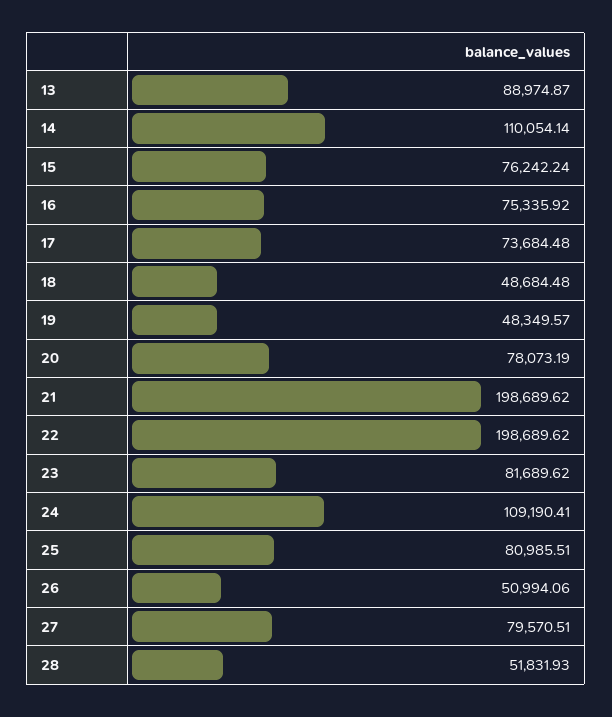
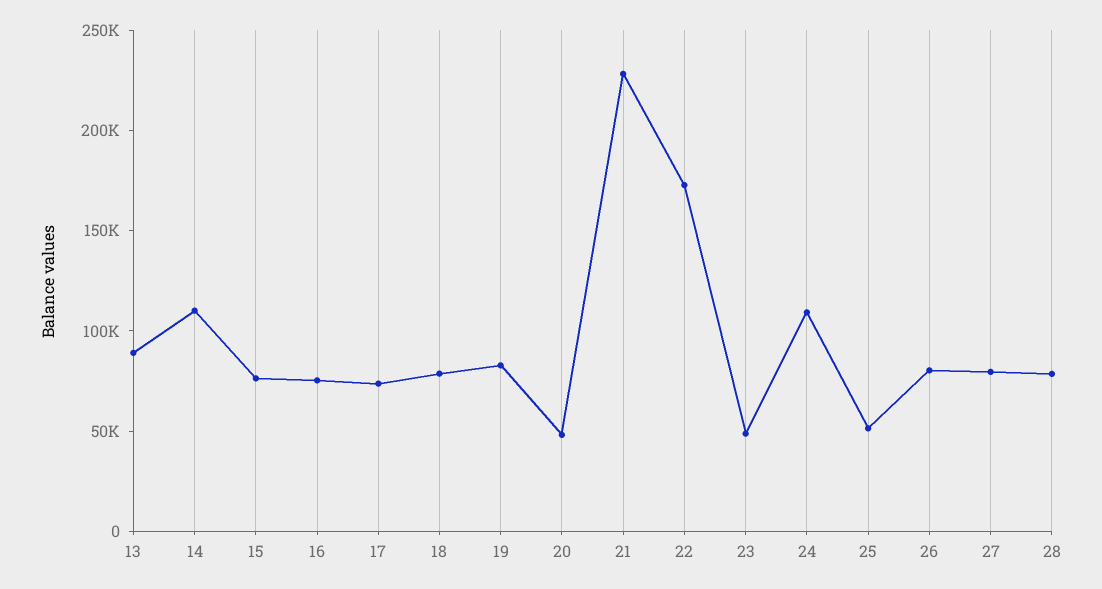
  {
    "13": 88974.87,
    "14": 110054.14,
    "15": 76242.24,
    "16": 75335.92,
    "17": 73684.48,
-   "18": 48684.48,
+   "18": 80000,
-   "19": 48349.57,
+   "19": 80000,
-   "20": 78073.19,
+   "20": 50000,
-   "21": 198689.62,
+   "21": 230000,
-   "22": 198689.62,
+   "22": 170000,
-   "23": 81689.62,
+   "23": 50000,
    "24": 109190.41,
-   "25": 80985.51,
+   "25": 50000,
-   "26": 50994.06,
+   "26": 80000,
    "27": 79570.51,
-   "28": 51831.93
+   "28": 80000
  }

